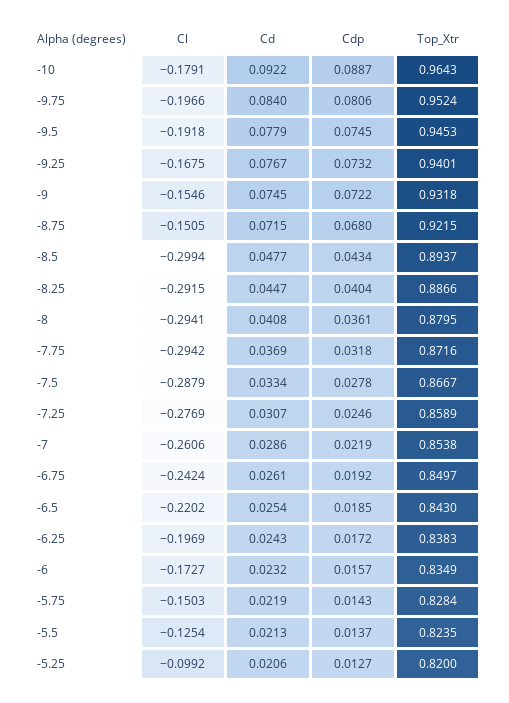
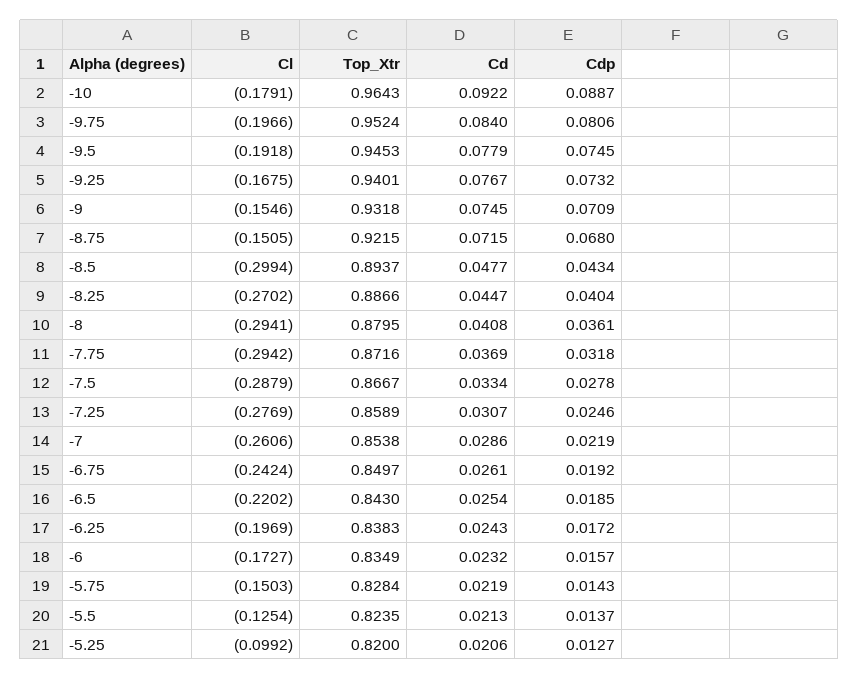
  {
    "Cl": {
      "-10": -0.1791,
      "-9.75": -0.1966,
      "-9.5": -0.1918,
      "-9.25": -0.1675,
      "-9": -0.1546,
      "-8.75": -0.1505,
      "-8.5": -0.2994,
-     "-8.25": -0.2915,
+     "-8.25": -0.2702,
      "-8": -0.2941,
      "-7.75": -0.2942,
      "-7.5": -0.2879,
      "-7.25": -0.2769,
      "-7": -0.2606,
      "-6.75": -0.2424,
      "-6.5": -0.2202,
      "-6.25": -0.1969,
      "-6": -0.1727,
      "-5.75": -0.1503,
      "-5.5": -0.1254,
      "-5.25": -0.0992
    },
    "Cd": {
      "-10": 0.0922,
      "-9.75": 0.084,
      "-9.5": 0.0779,
      "-9.25": 0.0767,
      "-9": 0.0745,
      "-8.75": 0.0715,
      "-8.5": 0.0477,
      "-8.25": 0.0447,
      "-8": 0.0408,
      "-7.75": 0.0369,
      "-7.5": 0.0334,
      "-7.25": 0.0307,
      "-7": 0.0286,
      "-6.75": 0.0261,
      "-6.5": 0.0254,
      "-6.25": 0.0243,
      "-6": 0.0232,
      "-5.75": 0.0219,
      "-5.5": 0.0213,
      "-5.25": 0.0206
    },
    "Cdp": {
      "-10": 0.0887,
      "-9.75": 0.0806,
      "-9.5": 0.0745,
      "-9.25": 0.0732,
-     "-9": 0.0722,
+     "-9": 0.0709,
      "-8.75": 0.068,
      "-8.5": 0.0434,
      "-8.25": 0.0404,
      "-8": 0.0361,
      "-7.75": 0.0318,
      "-7.5": 0.0278,
      "-7.25": 0.0246,
      "-7": 0.0219,
      "-6.75": 0.0192,
      "-6.5": 0.0185,
      "-6.25": 0.0172,
      "-6": 0.0157,
      "-5.75": 0.0143,
      "-5.5": 0.0137,
      "-5.25": 0.0127
    },
    "Top_Xtr": {
      "-10": 0.9643,
      "-9.75": 0.9524,
      "-9.5": 0.9453,
      "-9.25": 0.9401,
      "-9": 0.9318,
      "-8.75": 0.9215,
      "-8.5": 0.8937,
      "-8.25": 0.8866,
      "-8": 0.8795,
      "-7.75": 0.8716,
      "-7.5": 0.8667,
      "-7.25": 0.8589,
      "-7": 0.8538,
      "-6.75": 0.8497,
      "-6.5": 0.843,
      "-6.25": 0.8383,
      "-6": 0.8349,
      "-5.75": 0.8284,
      "-5.5": 0.8235,
      "-5.25": 0.82
    }
  }

